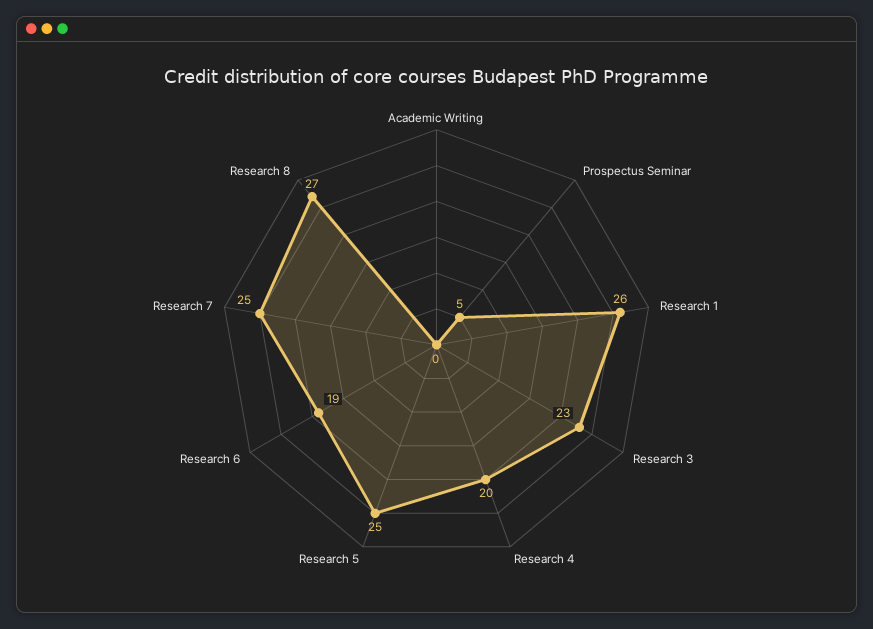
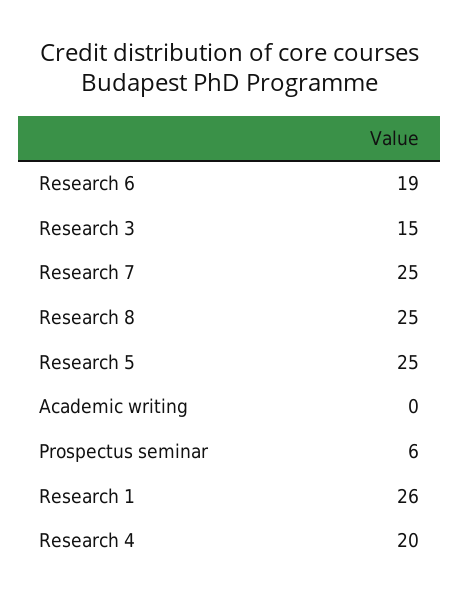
  {
    "Academic Writing": 0,
-   "Prospectus Seminar": 5,
+   "Prospectus Seminar": 6,
    "Research 1": 26,
-   "Research 3": 23,
+   "Research 3": 15,
    "Research 4": 20,
    "Research 5": 25,
    "Research 6": 19,
    "Research 7": 25,
-   "Research 8": 27
+   "Research 8": 25
  }

